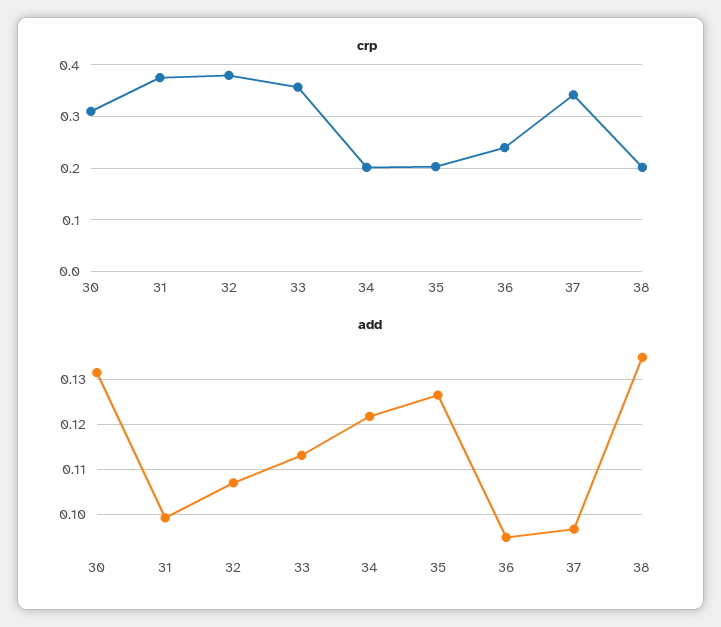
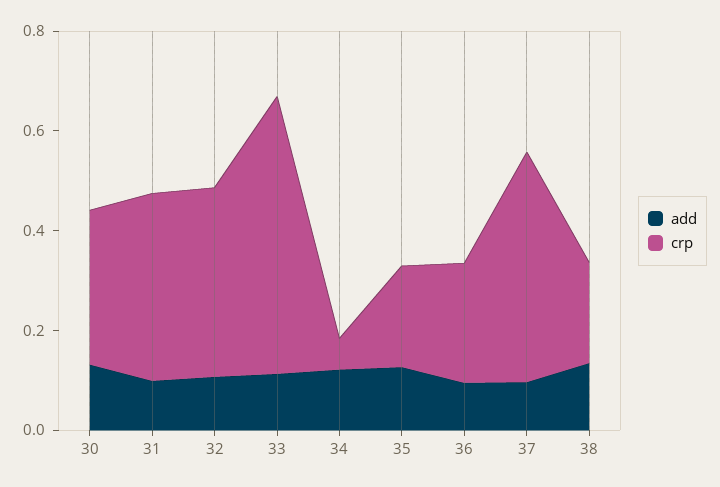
  {
    "crp": {
      "30": 0.32,
      "31": 0.38,
      "32": 0.38,
-     "33": 0.36,
+     "33": 0.55,
-     "34": 0.2,
+     "34": 0.05,
      "35": 0.2,
      "36": 0.24,
-     "37": 0.34,
+     "37": 0.45,
      "38": 0.2
    },
    "add": {
      "30": 0.132,
      "31": 0.1,
      "32": 0.108,
      "33": 0.114,
      "34": 0.122,
      "35": 0.126,
      "36": 0.094,
      "37": 0.096,
      "38": 0.134
    }
  }

